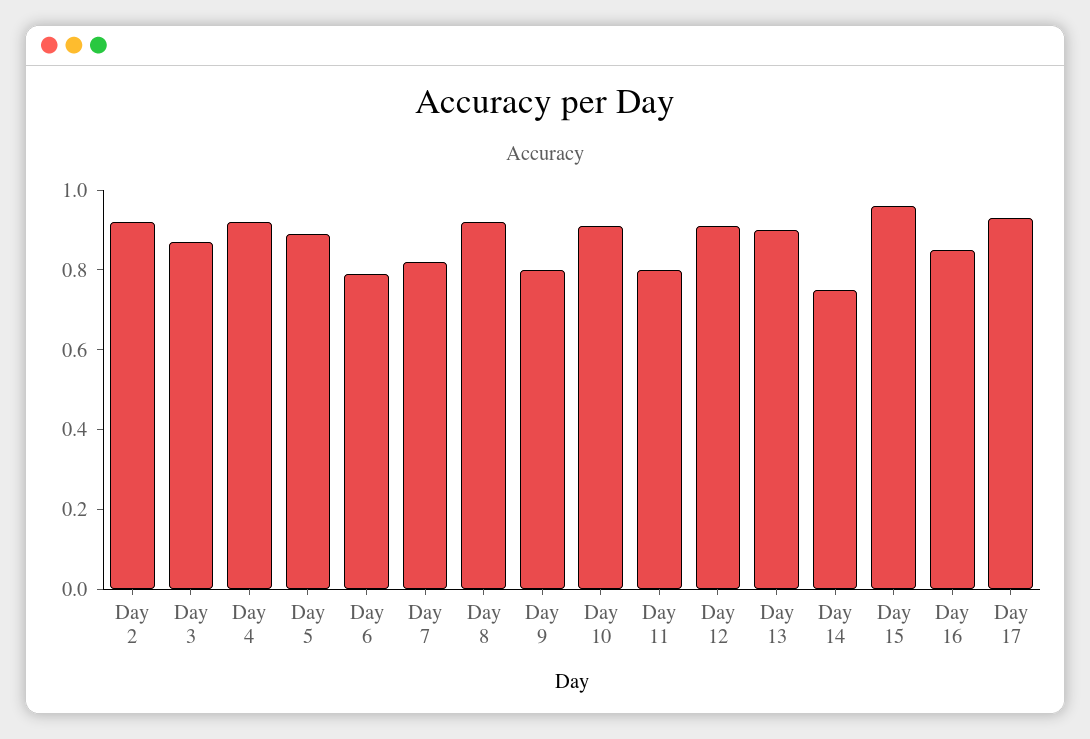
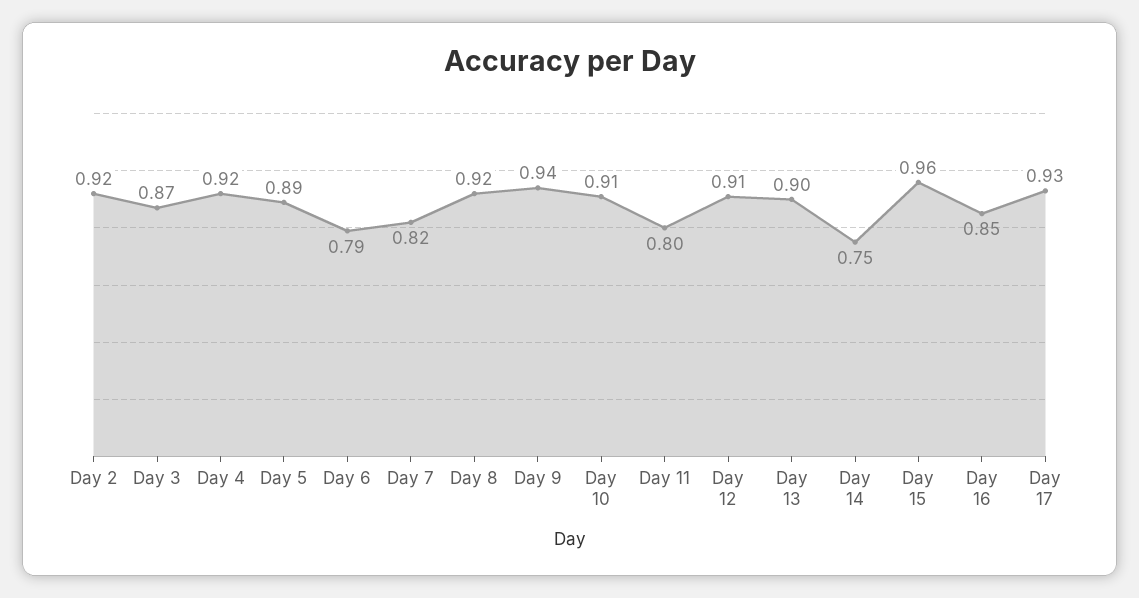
  {
    "Day 2": 0.92,
    "Day 3": 0.87,
    "Day 4": 0.92,
    "Day 5": 0.89,
    "Day 6": 0.79,
    "Day 7": 0.82,
    "Day 8": 0.92,
-   "Day 9": 0.8,
+   "Day 9": 0.94,
    "Day 10": 0.91,
    "Day 11": 0.8,
    "Day 12": 0.91,
    "Day 13": 0.9,
    "Day 14": 0.75,
    "Day 15": 0.96,
    "Day 16": 0.85,
    "Day 17": 0.93
  }

